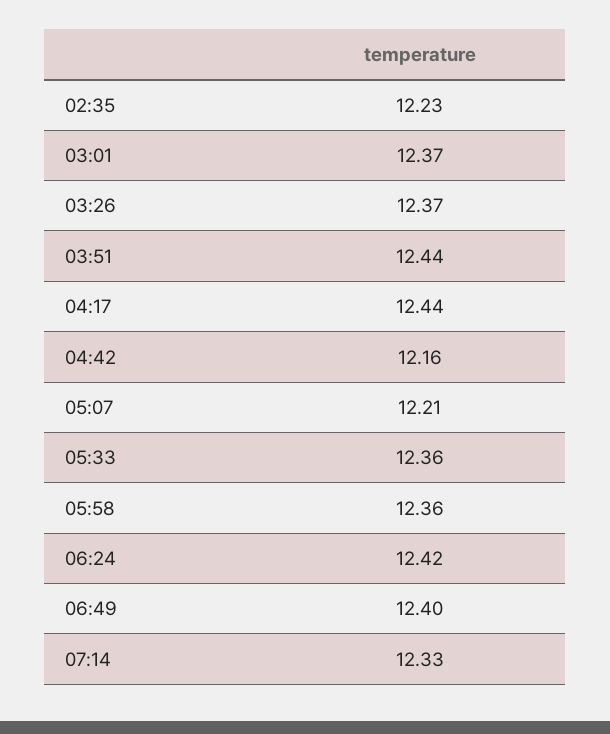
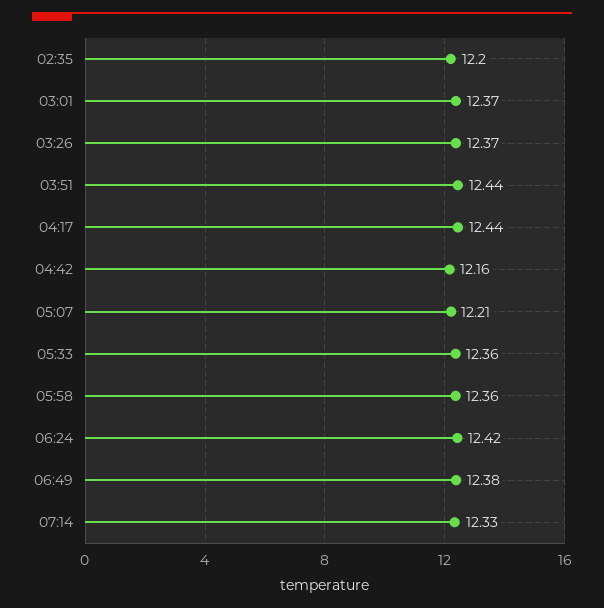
  {
-   "02:35": 12.23,
+   "02:35": 12.2,
    "03:01": 12.37,
    "03:26": 12.37,
    "03:51": 12.44,
    "04:17": 12.44,
    "04:42": 12.16,
    "05:07": 12.21,
    "05:33": 12.36,
    "05:58": 12.36,
    "06:24": 12.42,
-   "06:49": 12.4,
+   "06:49": 12.38,
    "07:14": 12.33
  }

